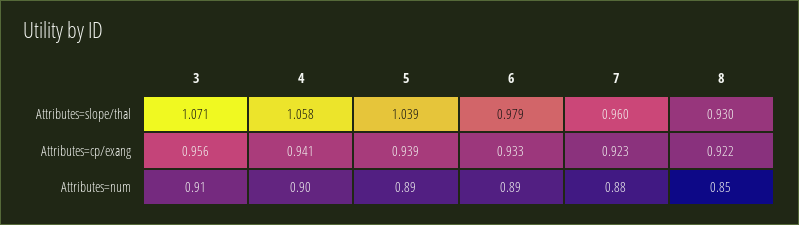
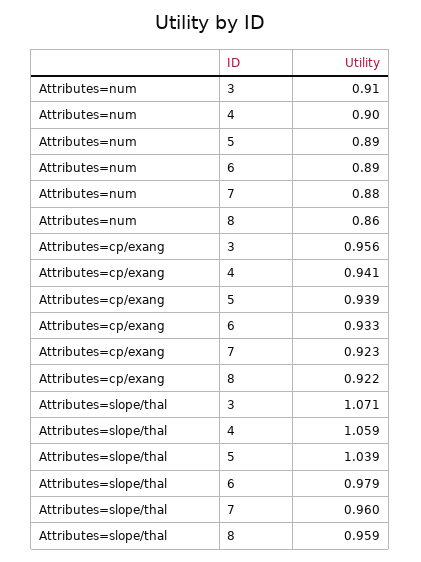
  {
    "3": {
      "Attributes=slope/thal": 1.071,
      "Attributes=cp/exang": 0.956,
      "Attributes=num": 0.91
    },
    "4": {
-     "Attributes=slope/thal": 1.058,
+     "Attributes=slope/thal": 1.059,
      "Attributes=cp/exang": 0.941,
      "Attributes=num": 0.9
    },
    "5": {
      "Attributes=slope/thal": 1.039,
      "Attributes=cp/exang": 0.939,
      "Attributes=num": 0.89
    },
    "6": {
      "Attributes=slope/thal": 0.979,
      "Attributes=cp/exang": 0.933,
      "Attributes=num": 0.89
    },
    "7": {
      "Attributes=slope/thal": 0.96,
      "Attributes=cp/exang": 0.923,
      "Attributes=num": 0.88
    },
    "8": {
-     "Attributes=slope/thal": 0.93,
+     "Attributes=slope/thal": 0.959,
      "Attributes=cp/exang": 0.922,
-     "Attributes=num": 0.85
+     "Attributes=num": 0.86
    }
  }

